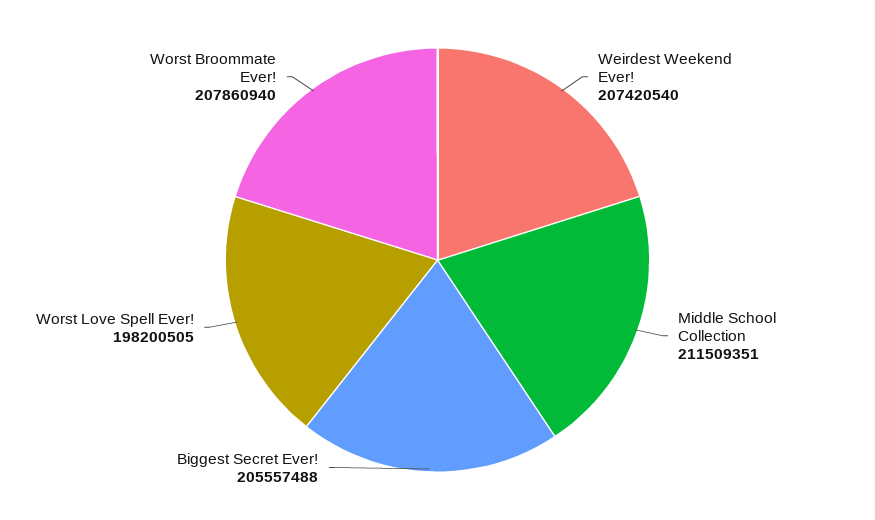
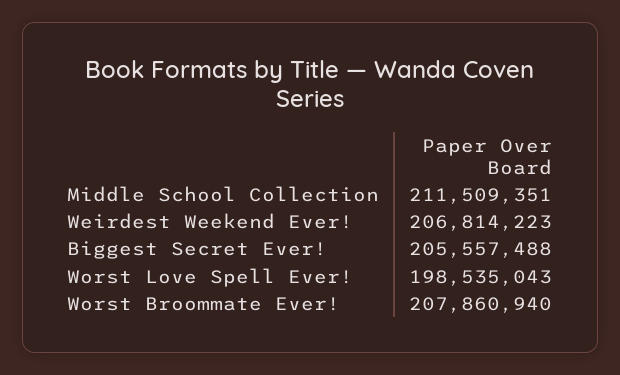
  {
-   "Weirdest Weekend Ever!": 207420540,
+   "Weirdest Weekend Ever!": 206814223,
    "Middle School Collection": 211509351,
    "Biggest Secret Ever!": 205557488,
-   "Worst Love Spell Ever!": 198200505,
+   "Worst Love Spell Ever!": 198535043,
    "Worst Broommate Ever!": 207860940
  }

